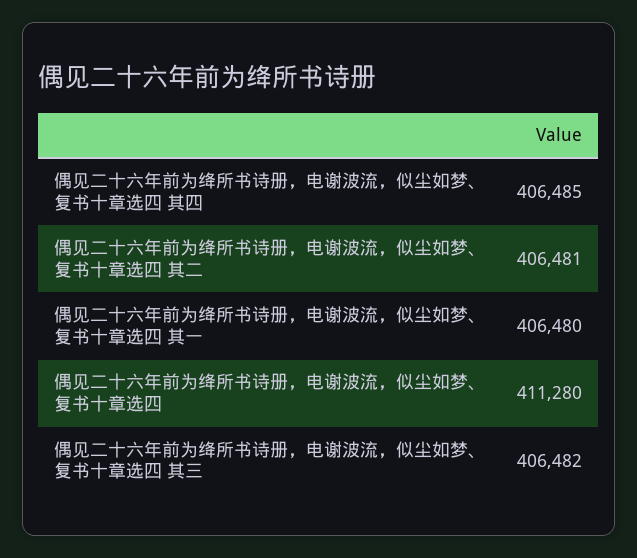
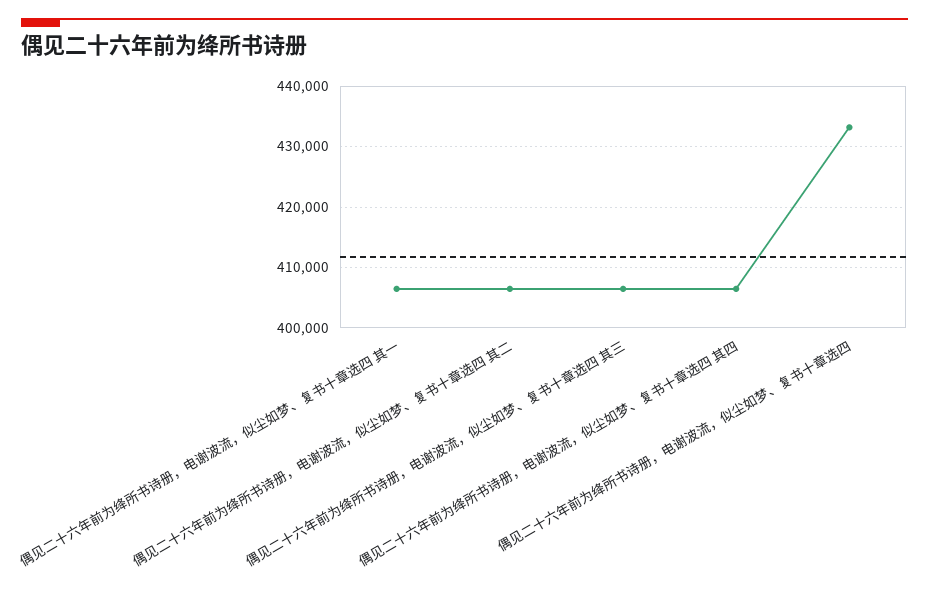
  {
    "偶见二十六年前为绛所书诗册，电谢波流，似尘如梦、复书十章选四 其四": 406485,
    "偶见二十六年前为绛所书诗册，电谢波流，似尘如梦、复书十章选四 其二": 406481,
    "偶见二十六年前为绛所书诗册，电谢波流，似尘如梦、复书十章选四 其一": 406480,
-   "偶见二十六年前为绛所书诗册，电谢波流，似尘如梦、复书十章选四": 411280,
+   "偶见二十六年前为绛所书诗册，电谢波流，似尘如梦、复书十章选四": 433000,
    "偶见二十六年前为绛所书诗册，电谢波流，似尘如梦、复书十章选四 其三": 406482
  }

